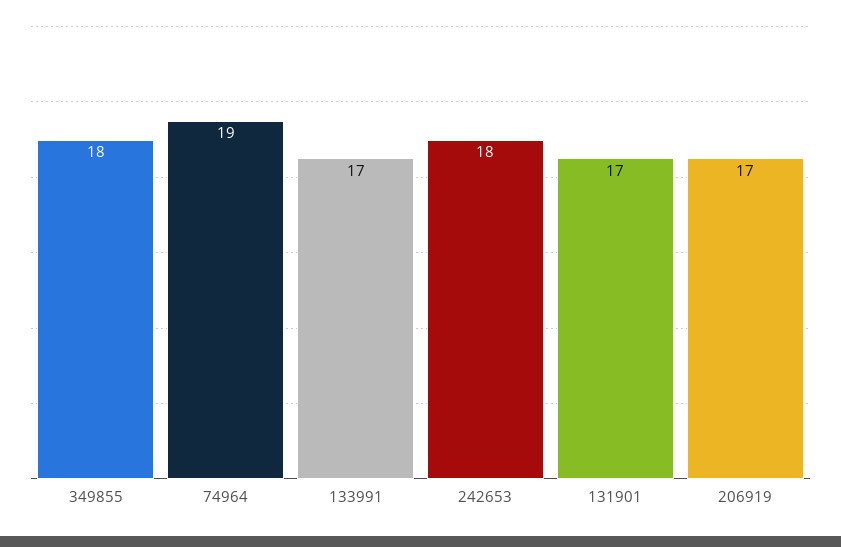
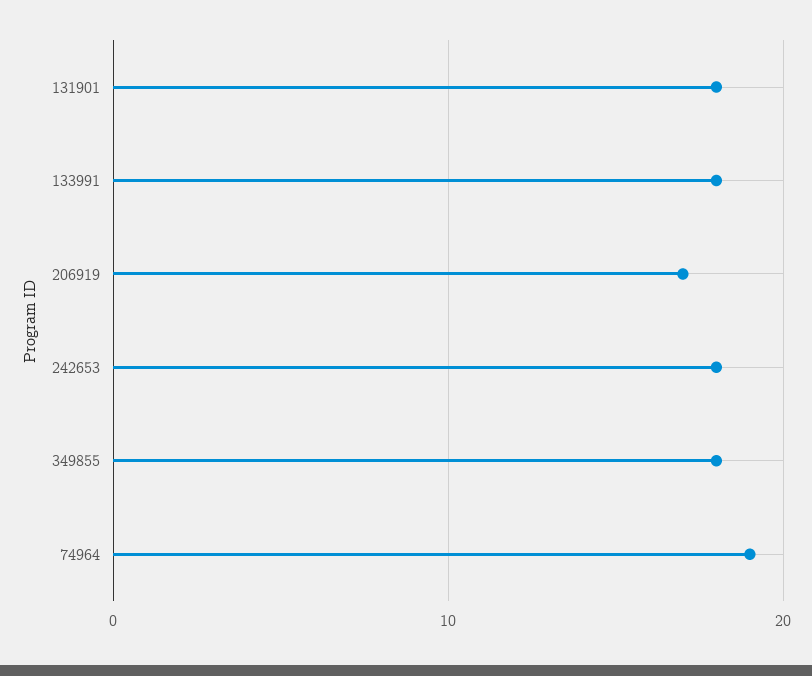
  {
    "349855": 18,
    "74964": 19,
-   "133991": 17,
+   "133991": 18,
    "242653": 18,
-   "131901": 17,
+   "131901": 18,
    "206919": 17
  }

